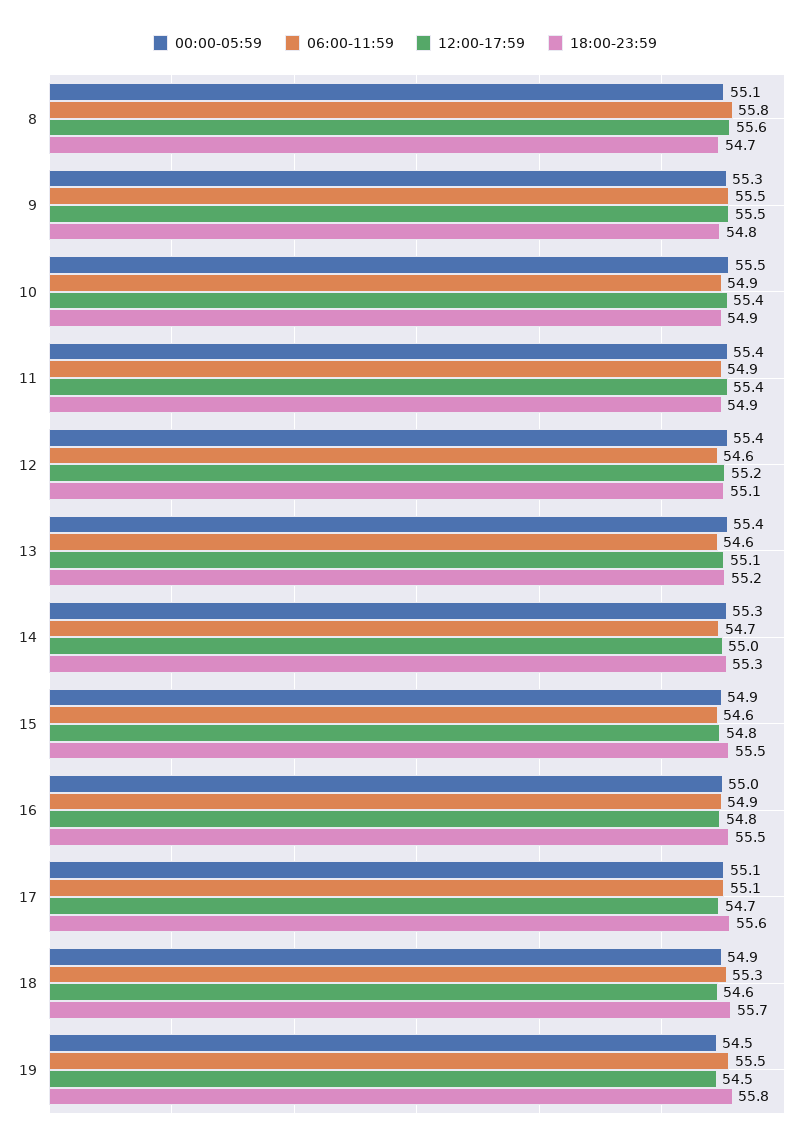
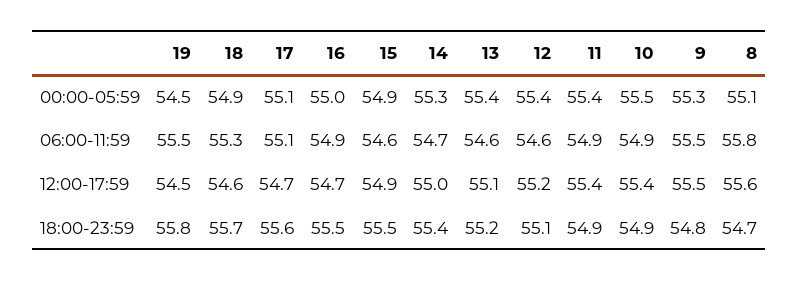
  {
    "00:00-05:59": {
      "8": 55.1,
      "9": 55.3,
      "10": 55.5,
      "11": 55.4,
      "12": 55.4,
      "13": 55.4,
      "14": 55.3,
      "15": 54.9,
      "16": 55,
      "17": 55.1,
      "18": 54.9,
      "19": 54.5
    },
    "06:00-11:59": {
      "8": 55.8,
      "9": 55.5,
      "10": 54.9,
      "11": 54.9,
      "12": 54.6,
      "13": 54.6,
      "14": 54.7,
      "15": 54.6,
      "16": 54.9,
      "17": 55.1,
      "18": 55.3,
      "19": 55.5
    },
    "12:00-17:59": {
      "8": 55.6,
      "9": 55.5,
      "10": 55.4,
      "11": 55.4,
      "12": 55.2,
      "13": 55.1,
      "14": 55,
-     "15": 54.8,
+     "15": 54.9,
-     "16": 54.8,
+     "16": 54.7,
      "17": 54.7,
      "18": 54.6,
      "19": 54.5
    },
    "18:00-23:59": {
      "8": 54.7,
      "9": 54.8,
      "10": 54.9,
      "11": 54.9,
      "12": 55.1,
      "13": 55.2,
-     "14": 55.3,
+     "14": 55.4,
      "15": 55.5,
      "16": 55.5,
      "17": 55.6,
      "18": 55.7,
      "19": 55.8
    }
  }

